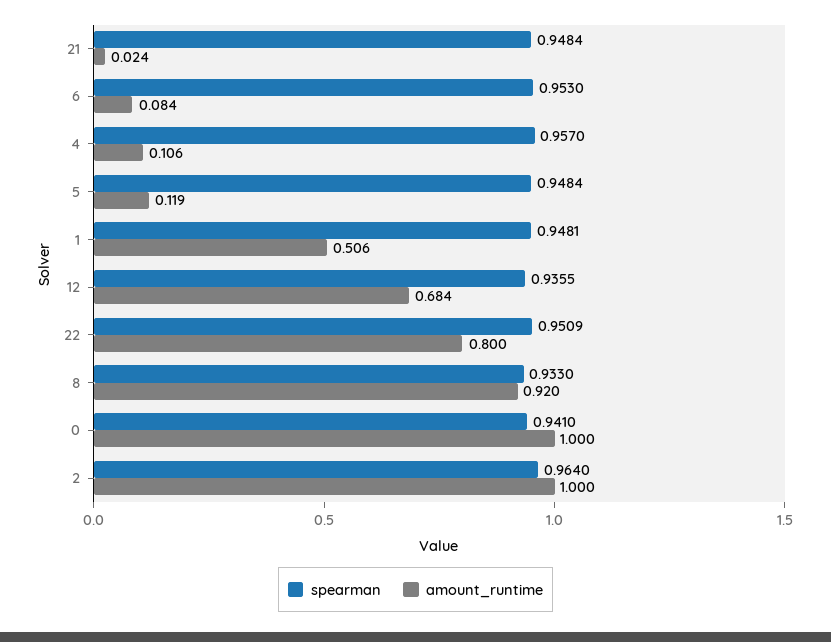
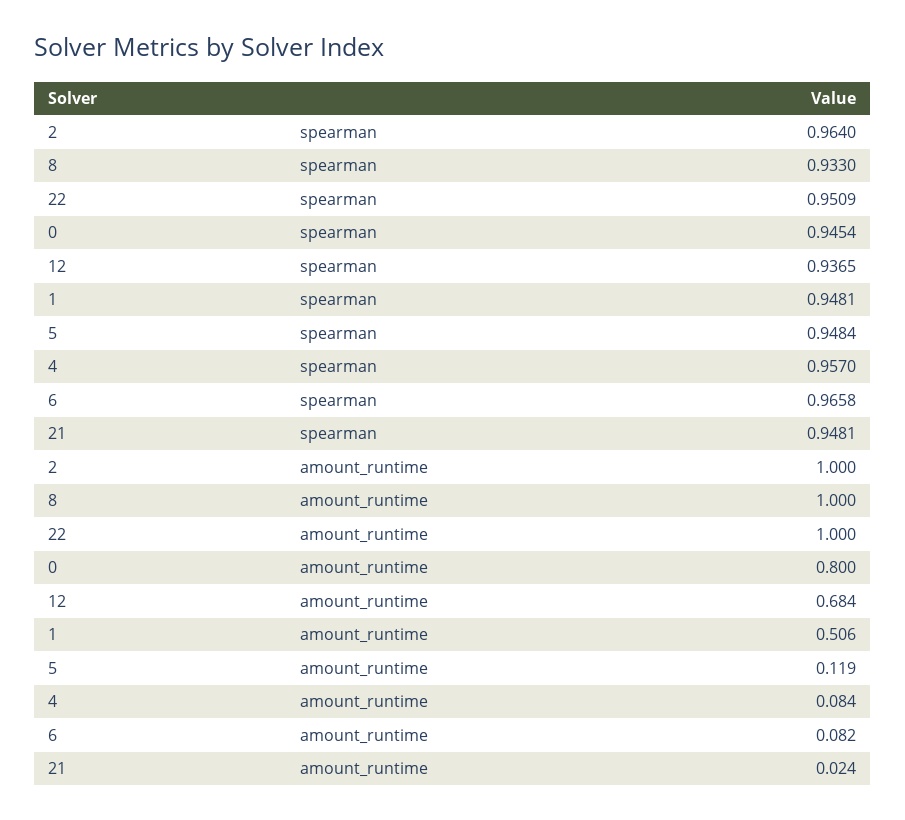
  {
    "spearman": {
-     "21": 0.9484,
+     "21": 0.9481,
-     "6": 0.953,
+     "6": 0.9658,
      "4": 0.957,
      "5": 0.9484,
      "1": 0.9481,
-     "12": 0.9355,
+     "12": 0.9365,
      "22": 0.9509,
      "8": 0.933,
-     "0": 0.941,
+     "0": 0.9454,
      "2": 0.964
    },
    "amount_runtime": {
      "21": 0.024,
-     "6": 0.084,
+     "6": 0.082,
-     "4": 0.106,
+     "4": 0.084,
      "5": 0.119,
      "1": 0.506,
      "12": 0.684,
-     "22": 0.8,
+     "22": 1,
-     "8": 0.92,
+     "8": 1,
-     "0": 1,
+     "0": 0.8,
      "2": 1
    }
  }

